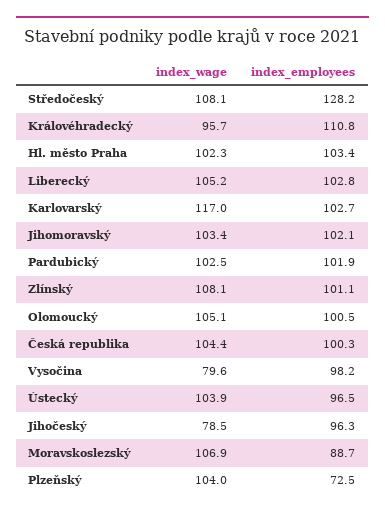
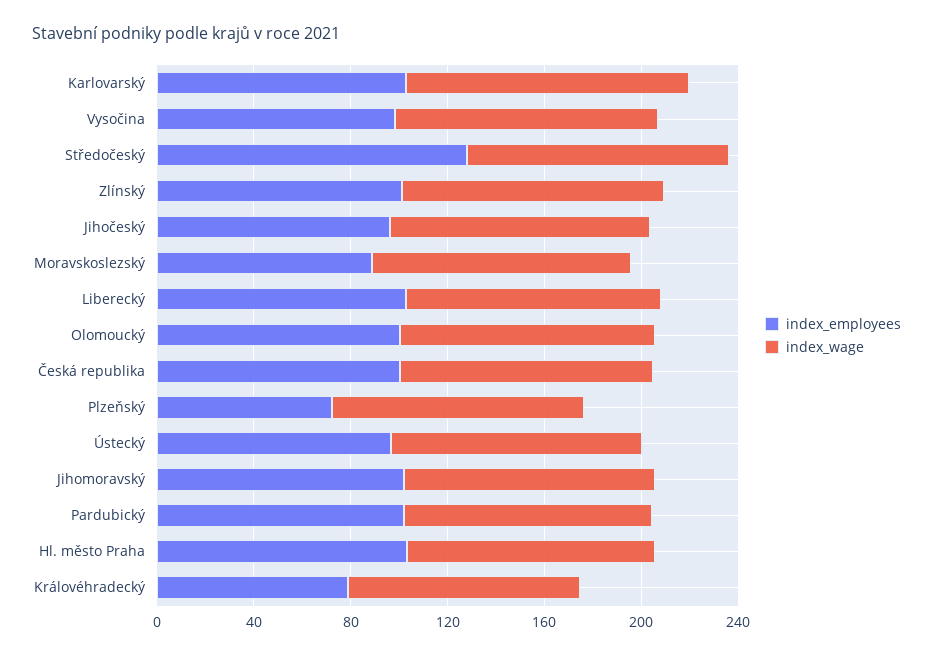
  {
    "index_wage": {
      "Středočeský": 108.1,
      "Královéhradecký": 95.7,
      "Hl. město Praha": 102.3,
      "Liberecký": 105.2,
      "Karlovarský": 117,
      "Jihomoravský": 103.4,
      "Pardubický": 102.5,
      "Zlínský": 108.1,
      "Olomoucký": 105.1,
      "Česká republika": 104.4,
-     "Vysočina": 79.6,
+     "Vysočina": 110,
      "Ústecký": 103.9,
-     "Jihočeský": 78.5,
+     "Jihočeský": 110,
      "Moravskoslezský": 106.9,
      "Plzeňský": 104
    },
    "index_employees": {
      "Středočeský": 128.2,
-     "Královéhradecký": 110.8,
+     "Královéhradecký": 80,
      "Hl. město Praha": 103.4,
      "Liberecký": 102.8,
      "Karlovarský": 102.7,
      "Jihomoravský": 102.1,
      "Pardubický": 101.9,
      "Zlínský": 101.1,
      "Olomoucký": 100.5,
      "Česká republika": 100.3,
      "Vysočina": 98.2,
      "Ústecký": 96.5,
      "Jihočeský": 96.3,
      "Moravskoslezský": 88.7,
      "Plzeňský": 72.5
    }
  }

